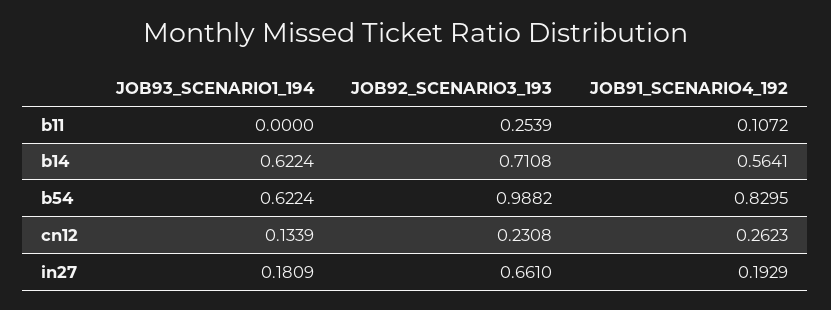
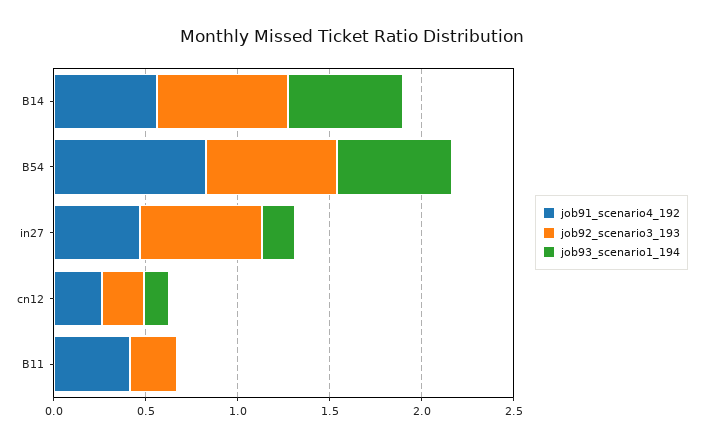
  {
    "JOB93_SCENARIO1_194": {
      "b11": 0,
      "b14": 0.6224,
      "b54": 0.6224,
      "cn12": 0.1339,
      "in27": 0.1809
    },
    "JOB92_SCENARIO3_193": {
      "b11": 0.2539,
      "b14": 0.7108,
-     "b54": 0.9882,
+     "b54": 0.7,
      "cn12": 0.2308,
      "in27": 0.661
    },
    "JOB91_SCENARIO4_192": {
-     "b11": 0.1072,
+     "b11": 0.4,
      "b14": 0.5641,
      "b54": 0.8295,
      "cn12": 0.2623,
-     "in27": 0.1929
+     "in27": 0.5
    }
  }

